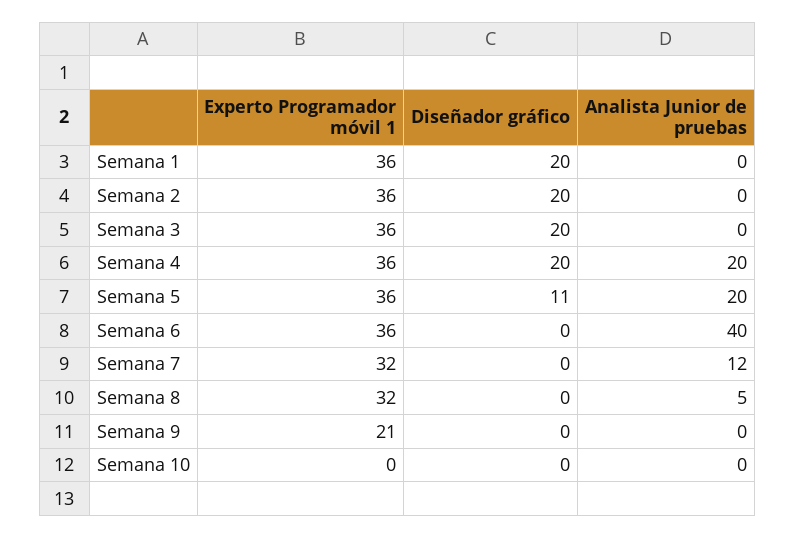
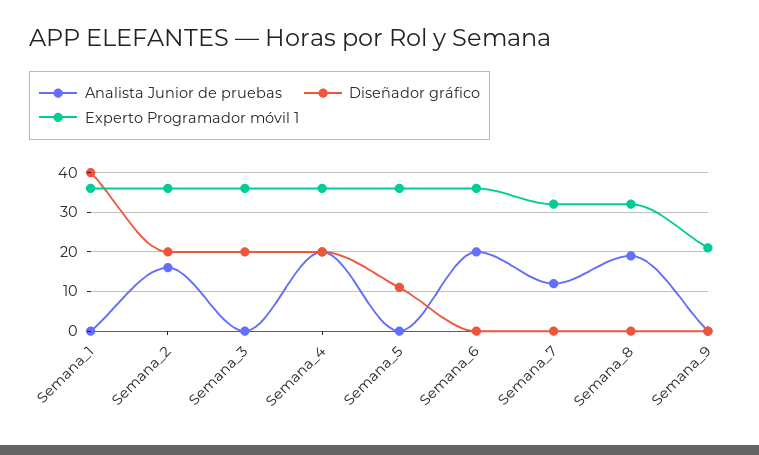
  {
    "Experto Programador móvil 1": {
      "Semana 1": 36,
      "Semana 2": 36,
      "Semana 3": 36,
      "Semana 4": 36,
      "Semana 5": 36,
      "Semana 6": 36,
      "Semana 7": 32,
      "Semana 8": 32,
-     "Semana 9": 21,
+     "Semana 9": 21
-     "Semana 10": 0
    },
    "Diseñador gráfico": {
-     "Semana 1": 20,
+     "Semana 1": 40,
      "Semana 2": 20,
      "Semana 3": 20,
      "Semana 4": 20,
      "Semana 5": 11,
      "Semana 6": 0,
      "Semana 7": 0,
      "Semana 8": 0,
-     "Semana 9": 0,
+     "Semana 9": 0
-     "Semana 10": 0
    },
    "Analista Junior de pruebas": {
      "Semana 1": 0,
-     "Semana 2": 0,
+     "Semana 2": 15,
      "Semana 3": 0,
      "Semana 4": 20,
-     "Semana 5": 20,
+     "Semana 5": 0,
-     "Semana 6": 40,
+     "Semana 6": 20,
      "Semana 7": 12,
-     "Semana 8": 5,
+     "Semana 8": 20,
-     "Semana 9": 0,
+     "Semana 9": 0
-     "Semana 10": 0
    }
  }

